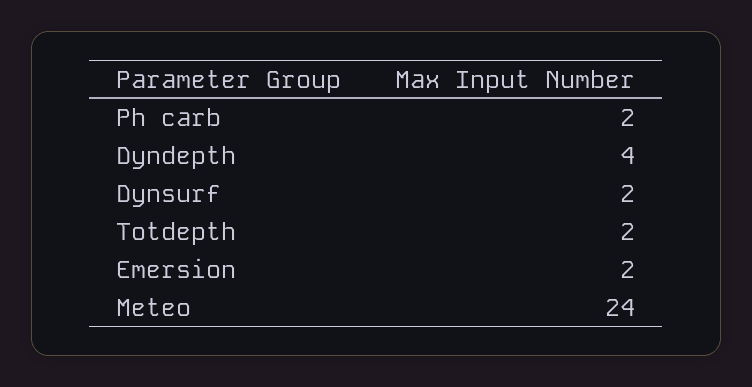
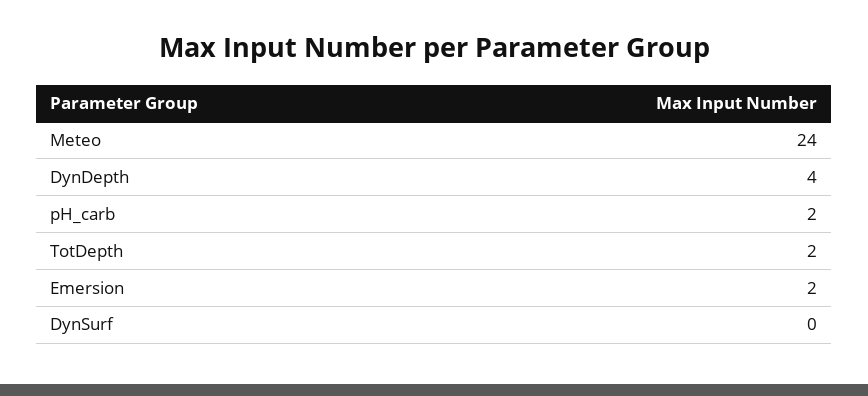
  {
    "Ph carb": 2,
    "Dyndepth": 4,
-   "Dynsurf": 2,
+   "Dynsurf": 0,
    "Totdepth": 2,
    "Emersion": 2,
    "Meteo": 24
  }

